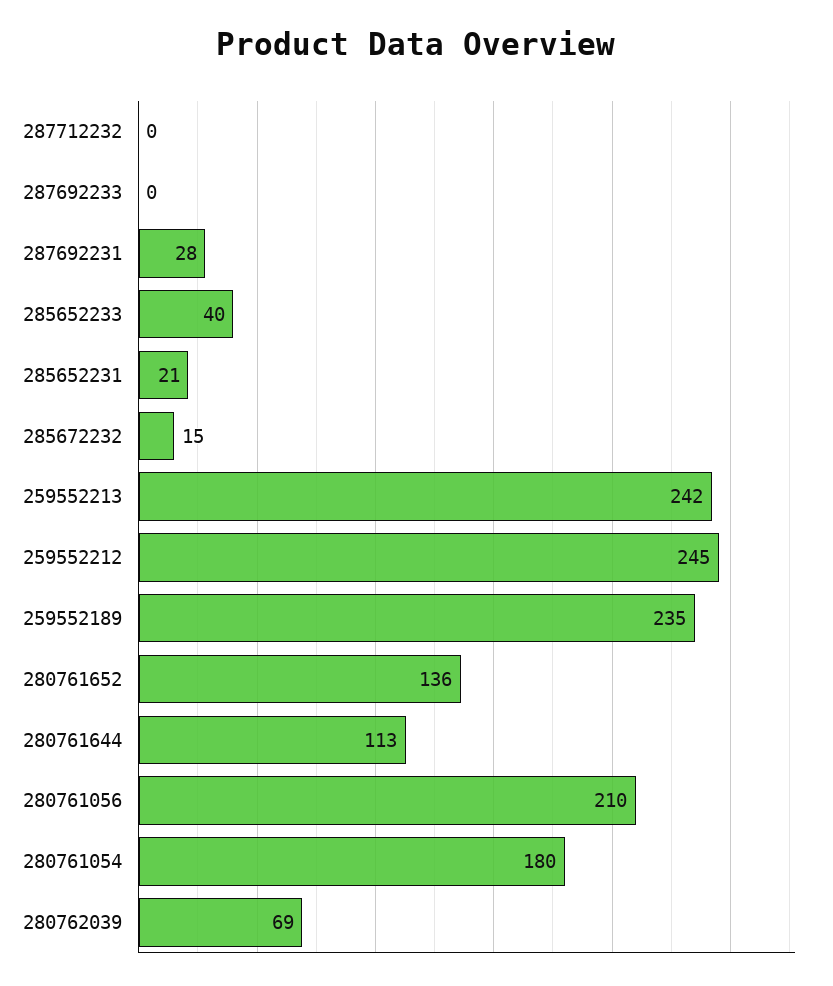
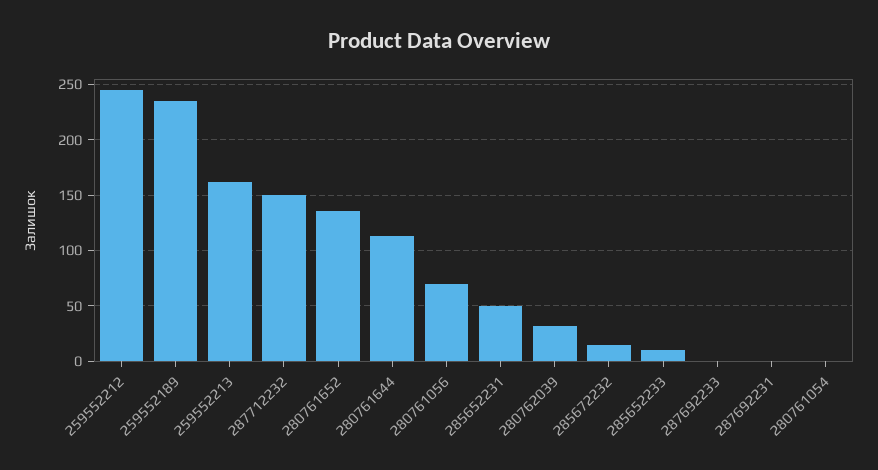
  {
-   "287712232": 0,
+   "287712232": 150,
    "287692233": 0,
-   "287692231": 28,
+   "287692231": 0,
-   "285652233": 40,
+   "285652233": 10,
-   "285652231": 21,
+   "285652231": 50,
    "285672232": 15,
-   "259552213": 242,
+   "259552213": 160,
    "259552212": 245,
    "259552189": 235,
    "280761652": 136,
    "280761644": 113,
-   "280761056": 210,
+   "280761056": 70,
-   "280761054": 180,
+   "280761054": 0,
-   "280762039": 69
+   "280762039": 30
  }

